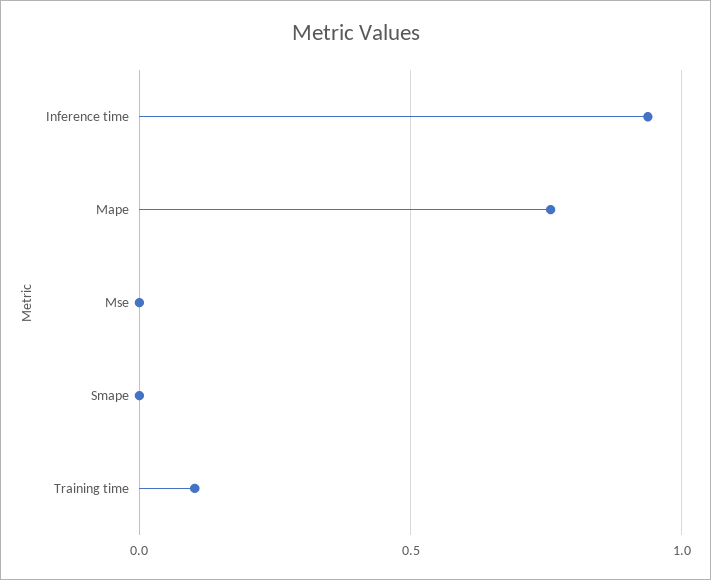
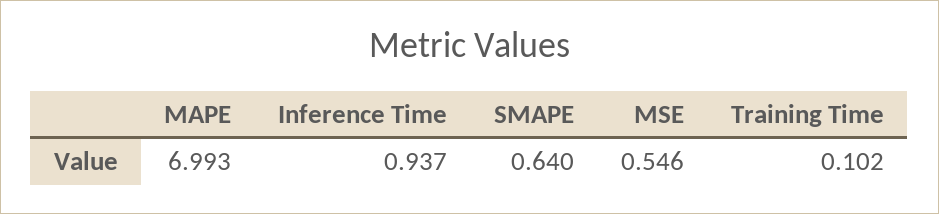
  {
    "Inference time": 0.937,
-   "Mape": 0.75,
+   "Mape": 6.993,
-   "Mse": 0,
+   "Mse": 0.546,
-   "Smape": 0,
+   "Smape": 0.64,
    "Training time": 0.102
  }

